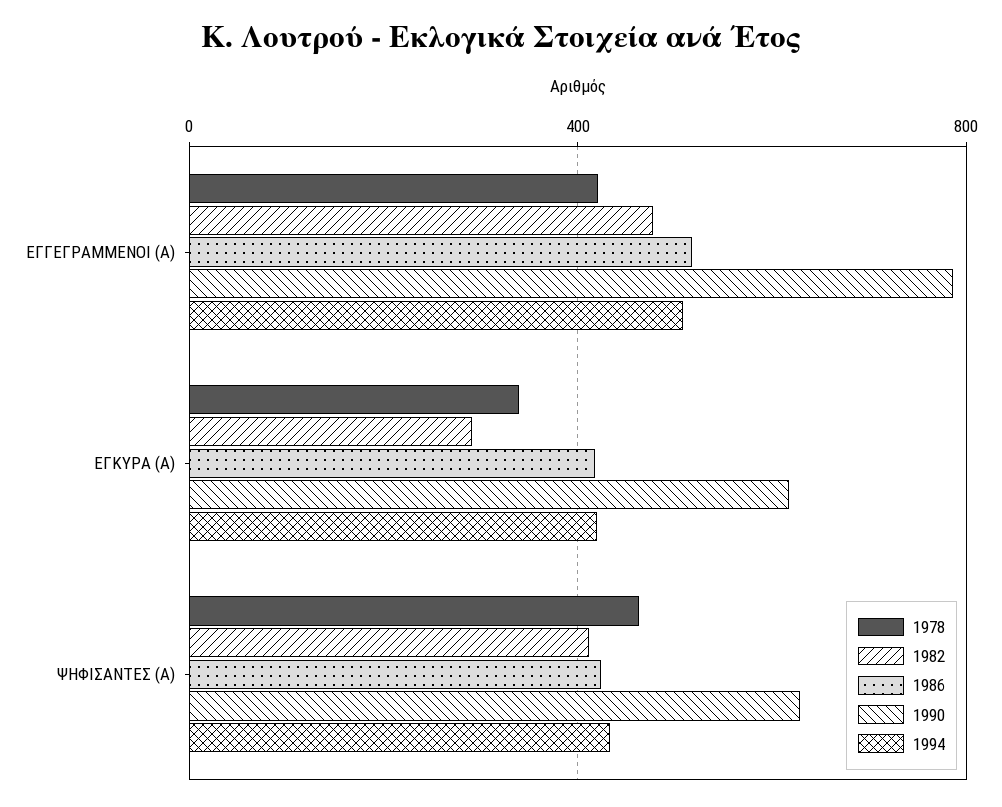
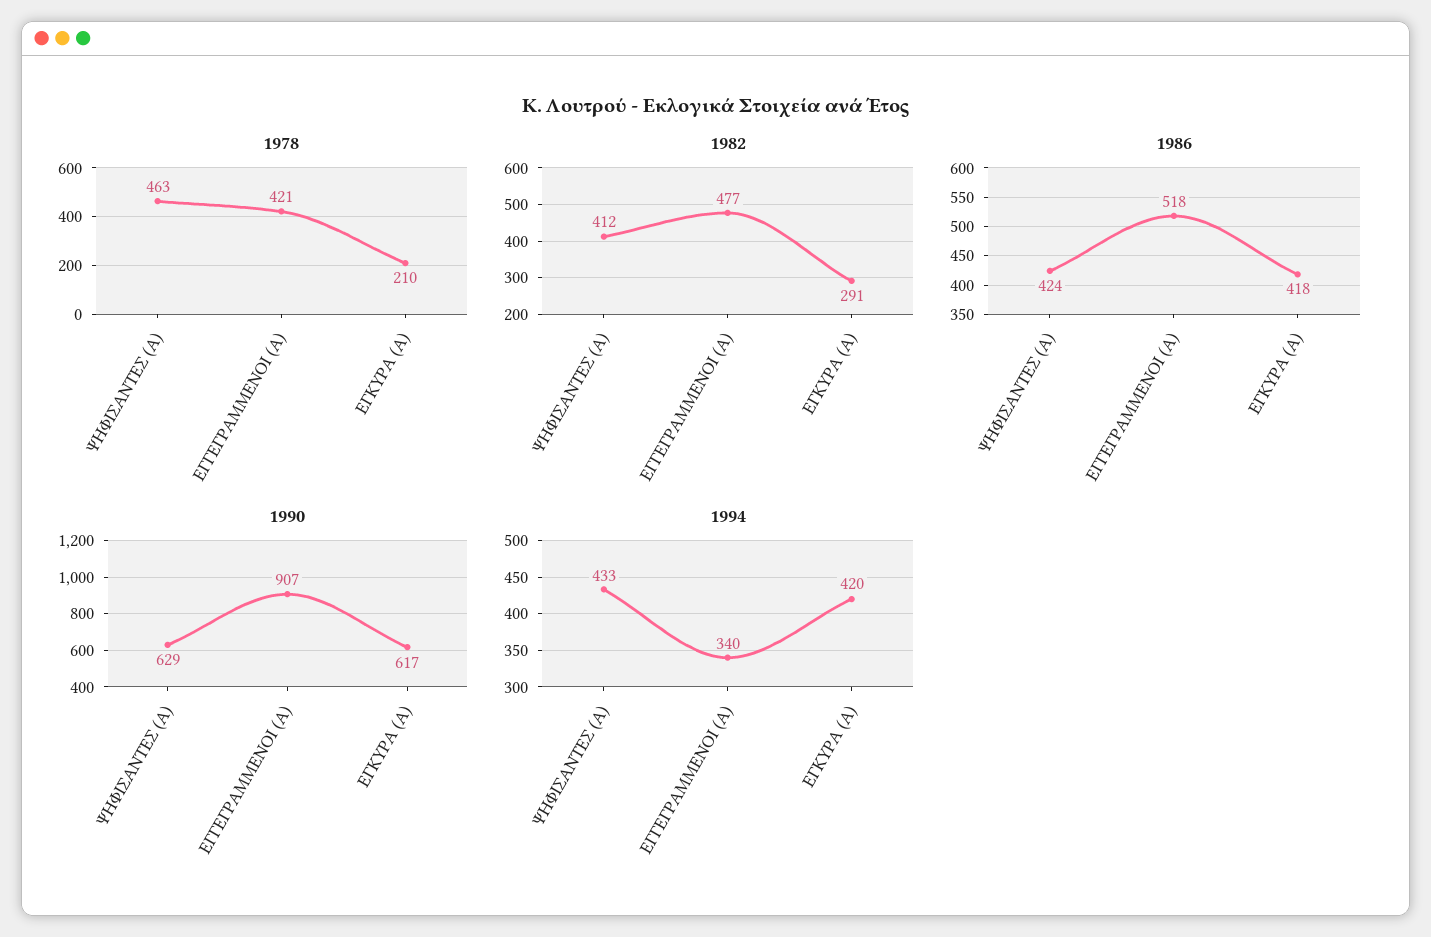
  {
    "1978": {
      "ΕΓΓΕΓΡΑΜΜΕΝΟΙ (Α)": 421,
-     "ΕΓΚΥΡΑ (Α)": 350,
+     "ΕΓΚΥΡΑ (Α)": 210,
      "ΨΗΦΙΣΑΝΤΕΣ (Α)": 463
    },
    "1982": {
      "ΕΓΓΕΓΡΑΜΜΕΝΟΙ (Α)": 477,
      "ΕΓΚΥΡΑ (Α)": 291,
      "ΨΗΦΙΣΑΝΤΕΣ (Α)": 412
    },
    "1986": {
      "ΕΓΓΕΓΡΑΜΜΕΝΟΙ (Α)": 518,
      "ΕΓΚΥΡΑ (Α)": 418,
      "ΨΗΦΙΣΑΝΤΕΣ (Α)": 424
    },
    "1990": {
-     "ΕΓΓΕΓΡΑΜΜΕΝΟΙ (Α)": 800,
+     "ΕΓΓΕΓΡΑΜΜΕΝΟΙ (Α)": 907,
      "ΕΓΚΥΡΑ (Α)": 617,
      "ΨΗΦΙΣΑΝΤΕΣ (Α)": 629
    },
    "1994": {
-     "ΕΓΓΕΓΡΑΜΜΕΝΟΙ (Α)": 500,
+     "ΕΓΓΕΓΡΑΜΜΕΝΟΙ (Α)": 340,
      "ΕΓΚΥΡΑ (Α)": 420,
      "ΨΗΦΙΣΑΝΤΕΣ (Α)": 433
    }
  }

